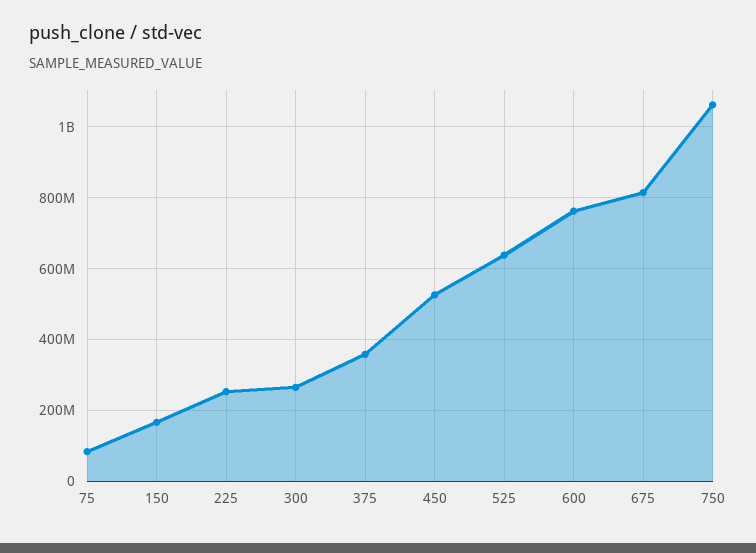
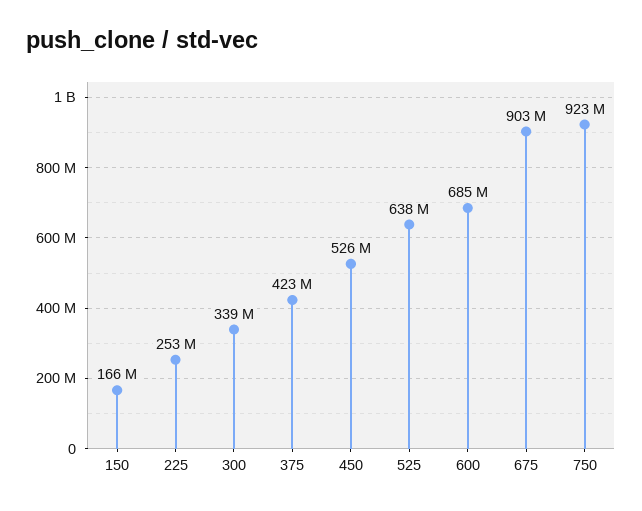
  {
-   "75": 80000000,
    "150": 166000000,
    "225": 253000000,
-   "300": 260000000,
+   "300": 339000000,
-   "375": 360000000,
+   "375": 423000000,
    "450": 526000000,
    "525": 638000000,
-   "600": 760000000,
+   "600": 685000000,
-   "675": 820000000,
+   "675": 903000000,
-   "750": 1060000000
+   "750": 923000000
  }

